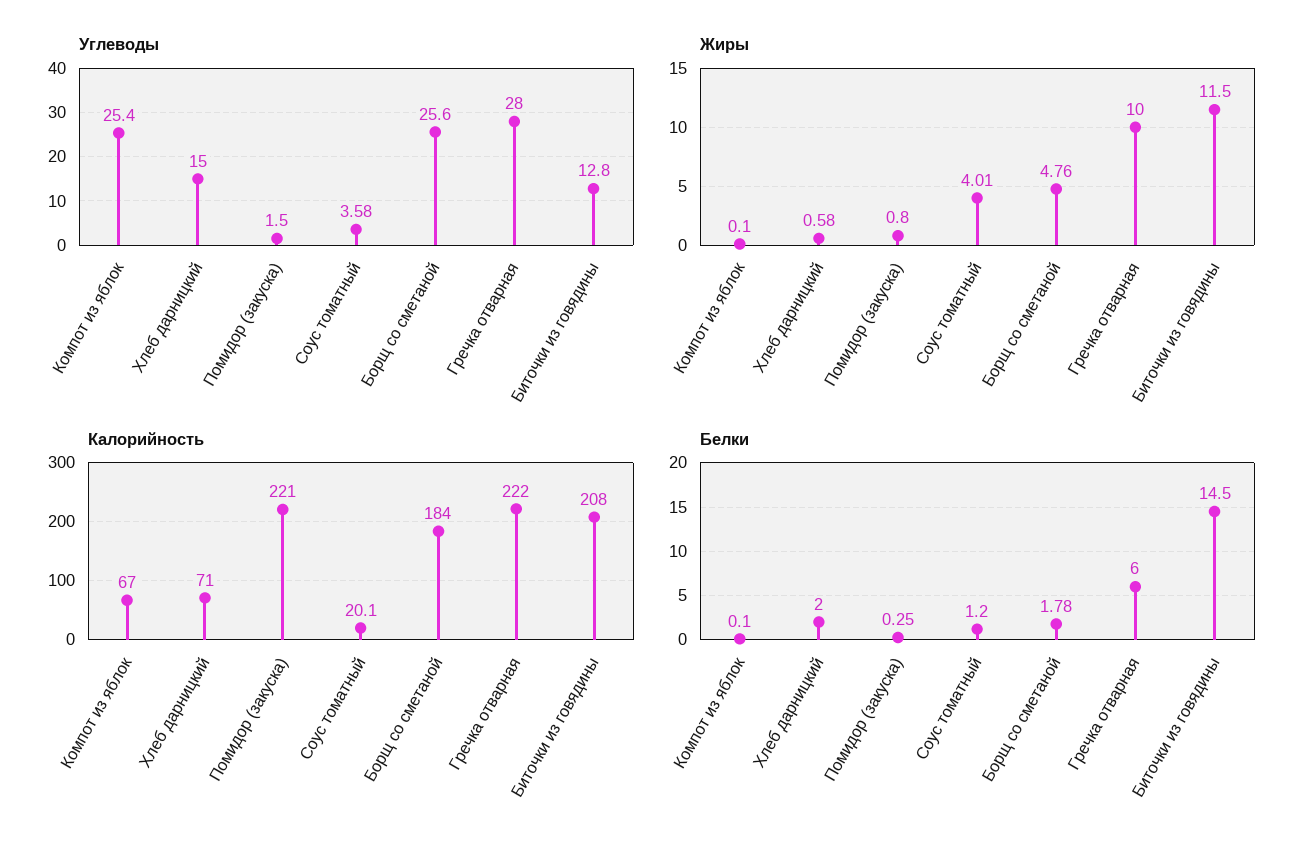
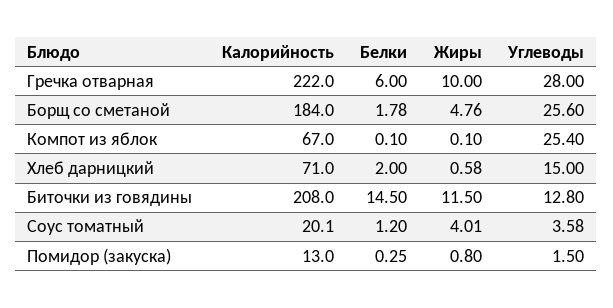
  {
    "Углеводы": {
      "Компот из яблок": 25.4,
      "Хлеб дарницкий": 15,
      "Помидор (закуска)": 1.5,
      "Соус томатный": 3.58,
      "Борщ со сметаной": 25.6,
      "Гречка отварная": 28,
      "Биточки из говядины": 12.8
    },
    "Жиры": {
      "Компот из яблок": 0.1,
      "Хлеб дарницкий": 0.58,
      "Помидор (закуска)": 0.8,
      "Соус томатный": 4.01,
      "Борщ со сметаной": 4.76,
      "Гречка отварная": 10,
      "Биточки из говядины": 11.5
    },
    "Калорийность": {
      "Компот из яблок": 67,
      "Хлеб дарницкий": 71,
-     "Помидор (закуска)": 221,
+     "Помидор (закуска)": 13,
      "Соус томатный": 20.1,
      "Борщ со сметаной": 184,
      "Гречка отварная": 222,
      "Биточки из говядины": 208
    },
    "Белки": {
      "Компот из яблок": 0.1,
      "Хлеб дарницкий": 2,
      "Помидор (закуска)": 0.25,
      "Соус томатный": 1.2,
      "Борщ со сметаной": 1.78,
      "Гречка отварная": 6,
      "Биточки из говядины": 14.5
    }
  }

